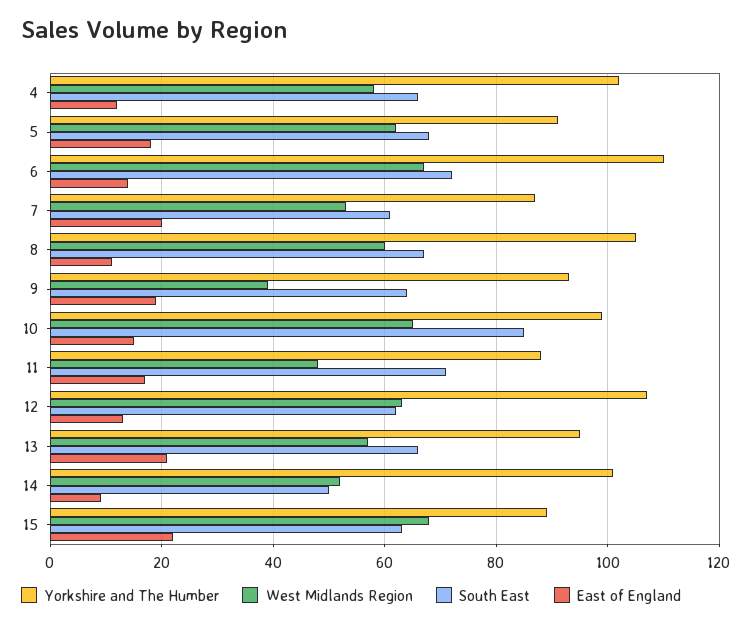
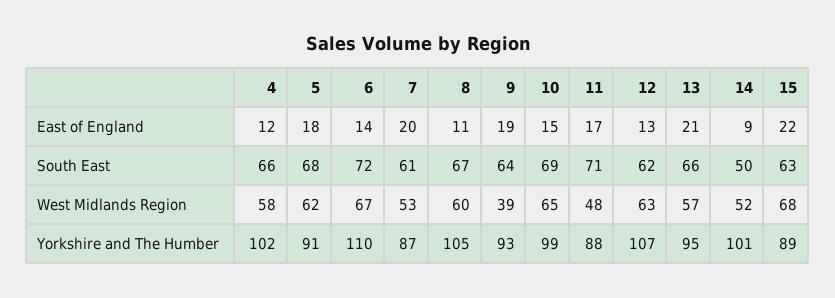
  {
    "Yorkshire and The Humber": {
      "4": 102,
      "5": 91,
      "6": 110,
      "7": 87,
      "8": 105,
      "9": 93,
      "10": 99,
      "11": 88,
      "12": 107,
      "13": 95,
      "14": 101,
      "15": 89
    },
    "West Midlands Region": {
      "4": 58,
      "5": 62,
      "6": 67,
      "7": 53,
      "8": 60,
      "9": 39,
      "10": 65,
      "11": 48,
      "12": 63,
      "13": 57,
      "14": 52,
      "15": 68
    },
    "South East": {
      "4": 66,
      "5": 68,
      "6": 72,
      "7": 61,
      "8": 67,
      "9": 64,
-     "10": 85,
+     "10": 69,
      "11": 71,
      "12": 62,
      "13": 66,
      "14": 50,
      "15": 63
    },
    "East of England": {
      "4": 12,
      "5": 18,
      "6": 14,
      "7": 20,
      "8": 11,
      "9": 19,
      "10": 15,
      "11": 17,
      "12": 13,
      "13": 21,
      "14": 9,
      "15": 22
    }
  }

